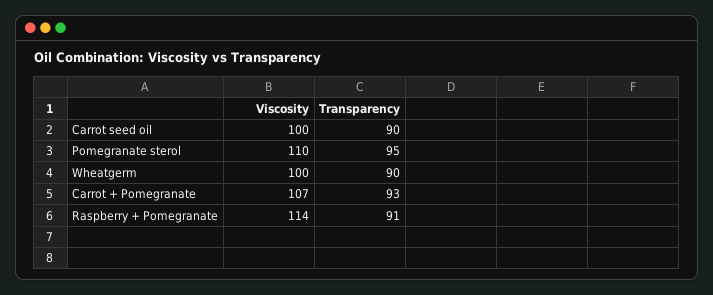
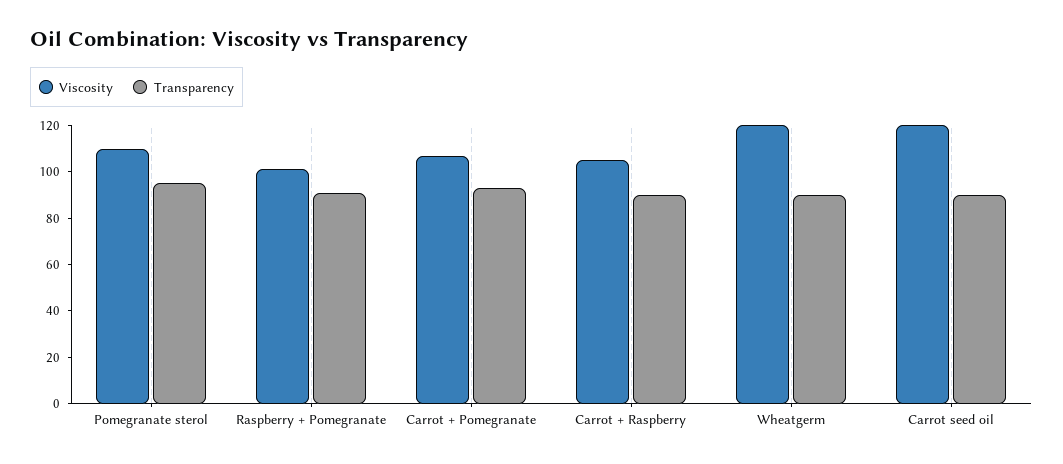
  {
    "Viscosity": {
-     "Carrot seed oil": 100,
+     "Carrot seed oil": 120,
      "Pomegranate sterol": 110,
-     "Wheatgerm": 100,
+     "Wheatgerm": 120,
      "Carrot + Pomegranate": 107,
-     "Raspberry + Pomegranate": 114
+     "Raspberry + Pomegranate": 100,
+     "Carrot + Raspberry": 105
    },
    "Transparency": {
      "Carrot seed oil": 90,
      "Pomegranate sterol": 95,
      "Wheatgerm": 90,
      "Carrot + Pomegranate": 93,
-     "Raspberry + Pomegranate": 91
+     "Raspberry + Pomegranate": 91,
+     "Carrot + Raspberry": 90
    }
  }

